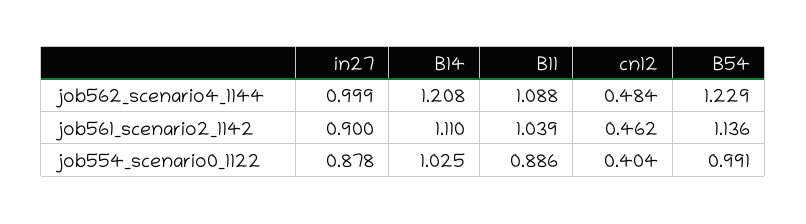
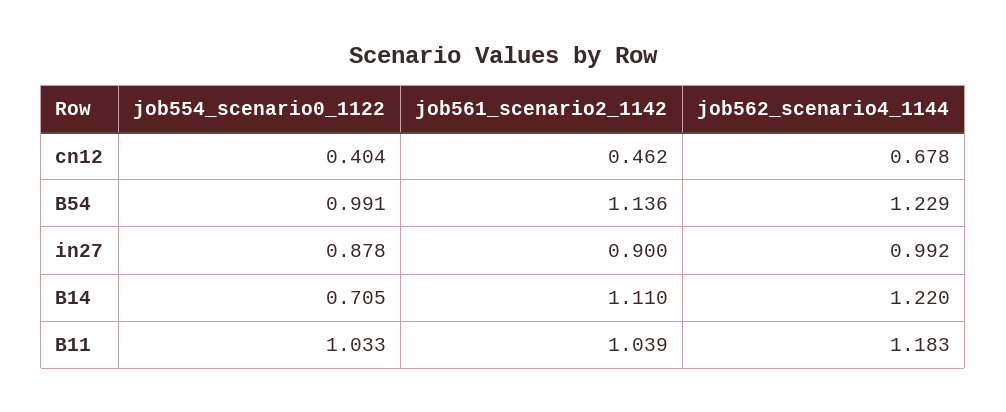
  {
    "in27": {
-     "job562_scenario4_1144": 0.999,
+     "job562_scenario4_1144": 0.992,
      "job561_scenario2_1142": 0.9,
      "job554_scenario0_1122": 0.878
    },
    "B14": {
-     "job562_scenario4_1144": 1.208,
+     "job562_scenario4_1144": 1.22,
      "job561_scenario2_1142": 1.11,
-     "job554_scenario0_1122": 1.025
+     "job554_scenario0_1122": 0.705
    },
    "B11": {
-     "job562_scenario4_1144": 1.088,
+     "job562_scenario4_1144": 1.183,
      "job561_scenario2_1142": 1.039,
-     "job554_scenario0_1122": 0.886
+     "job554_scenario0_1122": 1.033
    },
    "cn12": {
-     "job562_scenario4_1144": 0.484,
+     "job562_scenario4_1144": 0.678,
      "job561_scenario2_1142": 0.462,
      "job554_scenario0_1122": 0.404
    },
    "B54": {
      "job562_scenario4_1144": 1.229,
      "job561_scenario2_1142": 1.136,
      "job554_scenario0_1122": 0.991
    }
  }

